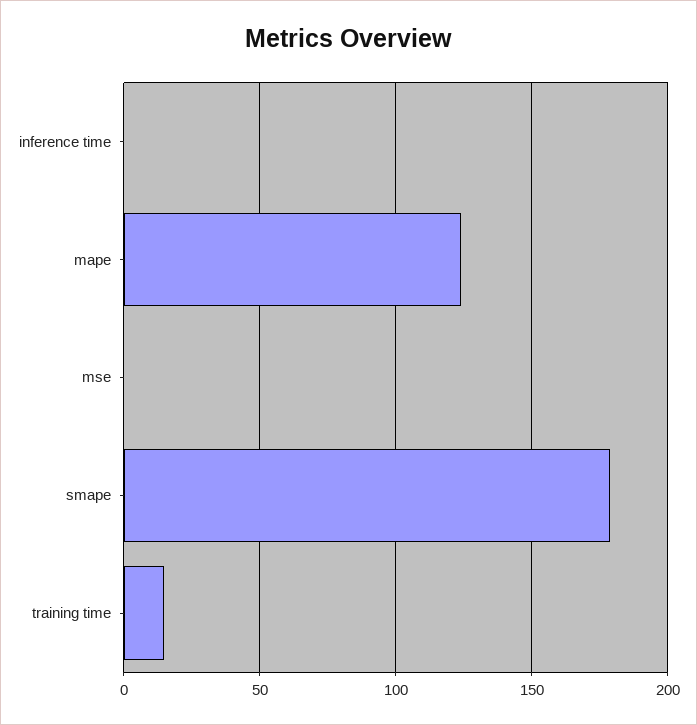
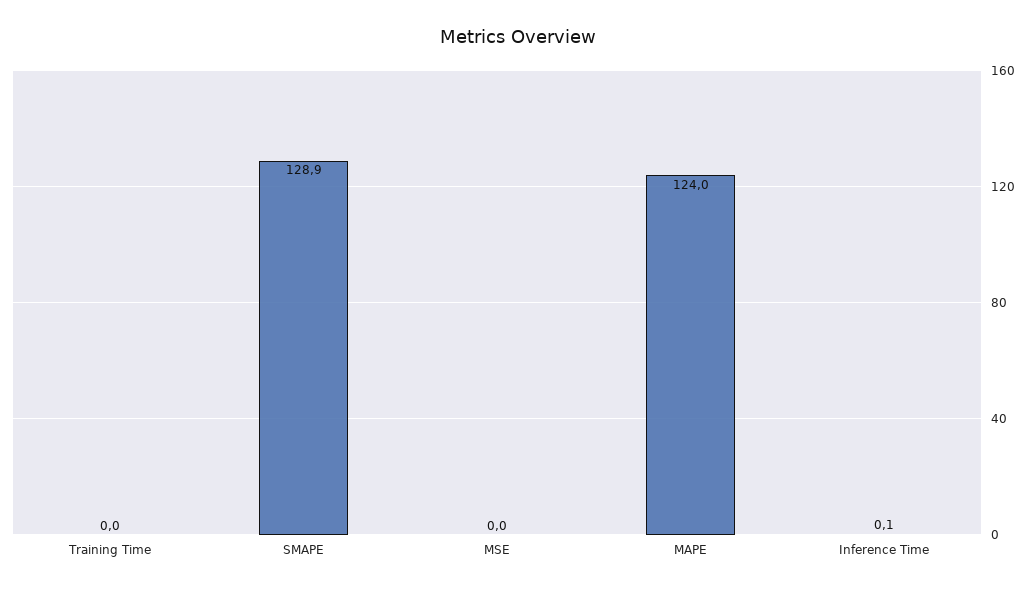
  {
    "inference time": 0.1,
    "mape": 124,
    "mse": 0,
-   "smape": 180,
+   "smape": 128.9,
-   "training time": 15
+   "training time": 0
  }

